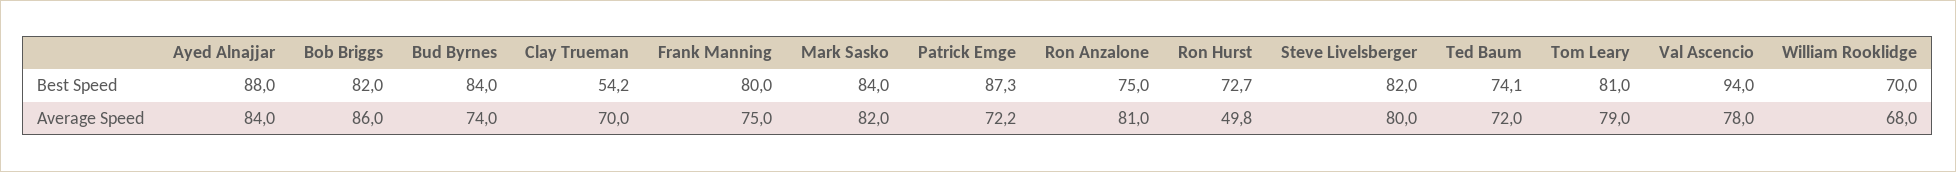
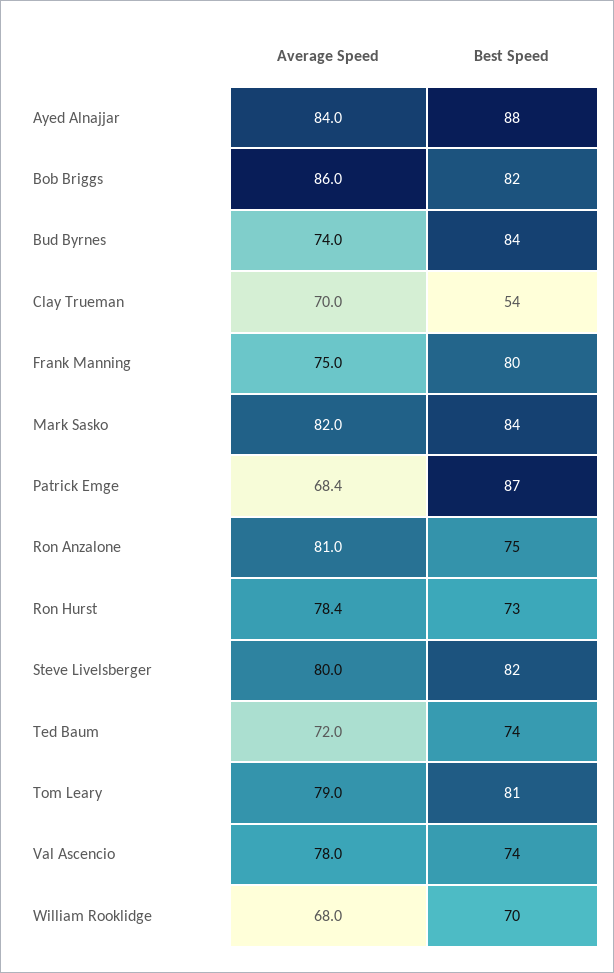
  {
    "Ayed Alnajjar": {
      "Best Speed": 88,
      "Average Speed": 84
    },
    "Bob Briggs": {
      "Best Speed": 82,
      "Average Speed": 86
    },
    "Bud Byrnes": {
      "Best Speed": 84,
      "Average Speed": 74
    },
    "Clay Trueman": {
      "Best Speed": 54.2,
      "Average Speed": 70
    },
    "Frank Manning": {
      "Best Speed": 80,
      "Average Speed": 75
    },
    "Mark Sasko": {
      "Best Speed": 84,
      "Average Speed": 82
    },
    "Patrick Emge": {
      "Best Speed": 87.3,
-     "Average Speed": 72.2
+     "Average Speed": 68.4
    },
    "Ron Anzalone": {
      "Best Speed": 75,
      "Average Speed": 81
    },
    "Ron Hurst": {
      "Best Speed": 72.7,
-     "Average Speed": 49.8
+     "Average Speed": 78.4
    },
    "Steve Livelsberger": {
      "Best Speed": 82,
      "Average Speed": 80
    },
    "Ted Baum": {
      "Best Speed": 74.1,
      "Average Speed": 72
    },
    "Tom Leary": {
      "Best Speed": 81,
      "Average Speed": 79
    },
    "Val Ascencio": {
-     "Best Speed": 94,
+     "Best Speed": 74,
      "Average Speed": 78
    },
    "William Rooklidge": {
      "Best Speed": 70,
      "Average Speed": 68
    }
  }

